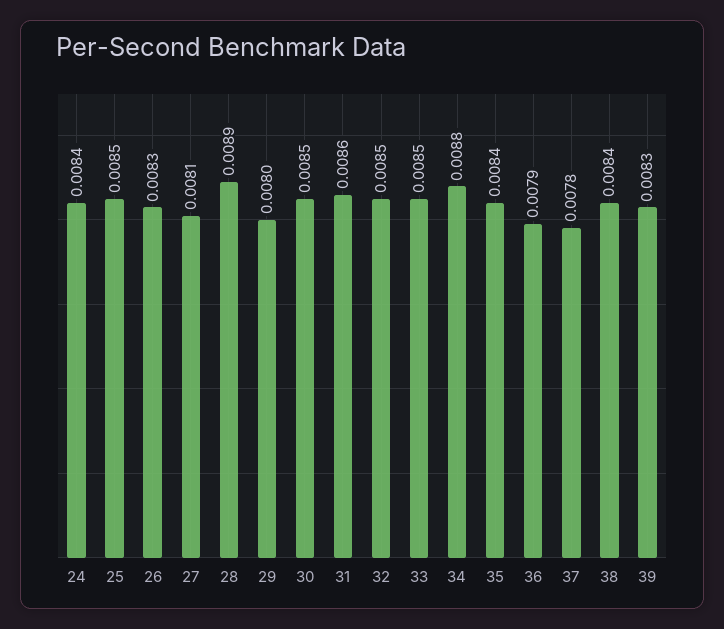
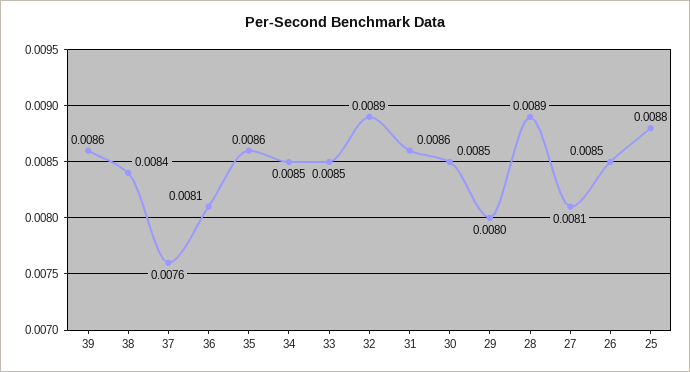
  {
-   "24": 0.0084,
-   "25": 0.0085,
+   "25": 0.0088,
-   "26": 0.0083,
+   "26": 0.0085,
    "27": 0.0081,
    "28": 0.0089,
    "29": 0.008,
    "30": 0.0085,
    "31": 0.0086,
-   "32": 0.0085,
+   "32": 0.0089,
    "33": 0.0085,
-   "34": 0.0088,
+   "34": 0.0085,
-   "35": 0.0084,
+   "35": 0.0086,
-   "36": 0.0079,
+   "36": 0.0081,
-   "37": 0.0078,
+   "37": 0.0076,
    "38": 0.0084,
-   "39": 0.0083
+   "39": 0.0086
  }

